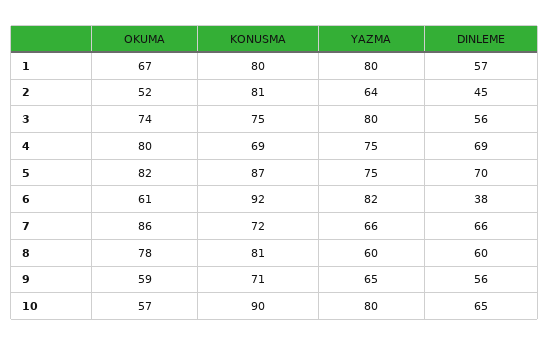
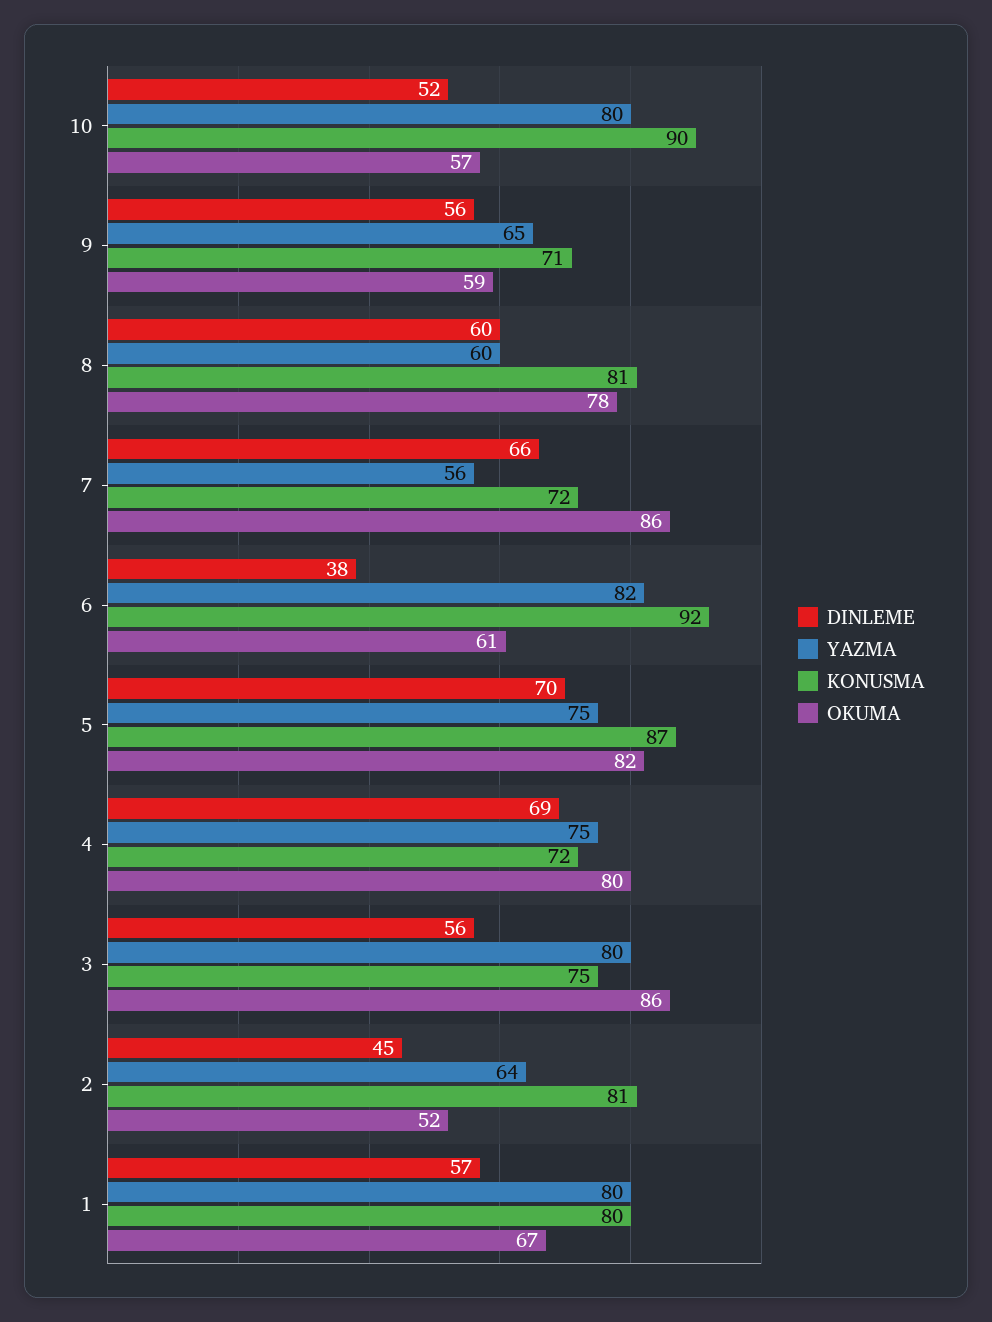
  {
    "OKUMA": {
      "1": 67,
      "2": 52,
-     "3": 74,
+     "3": 86,
      "4": 80,
      "5": 82,
      "6": 61,
      "7": 86,
      "8": 78,
      "9": 59,
      "10": 57
    },
    "KONUSMA": {
      "1": 80,
      "2": 81,
      "3": 75,
-     "4": 69,
+     "4": 72,
      "5": 87,
      "6": 92,
      "7": 72,
      "8": 81,
      "9": 71,
      "10": 90
    },
    "YAZMA": {
      "1": 80,
      "2": 64,
      "3": 80,
      "4": 75,
      "5": 75,
      "6": 82,
-     "7": 66,
+     "7": 56,
      "8": 60,
      "9": 65,
      "10": 80
    },
    "DINLEME": {
      "1": 57,
      "2": 45,
      "3": 56,
      "4": 69,
      "5": 70,
      "6": 38,
      "7": 66,
      "8": 60,
      "9": 56,
-     "10": 65
+     "10": 52
    }
  }

